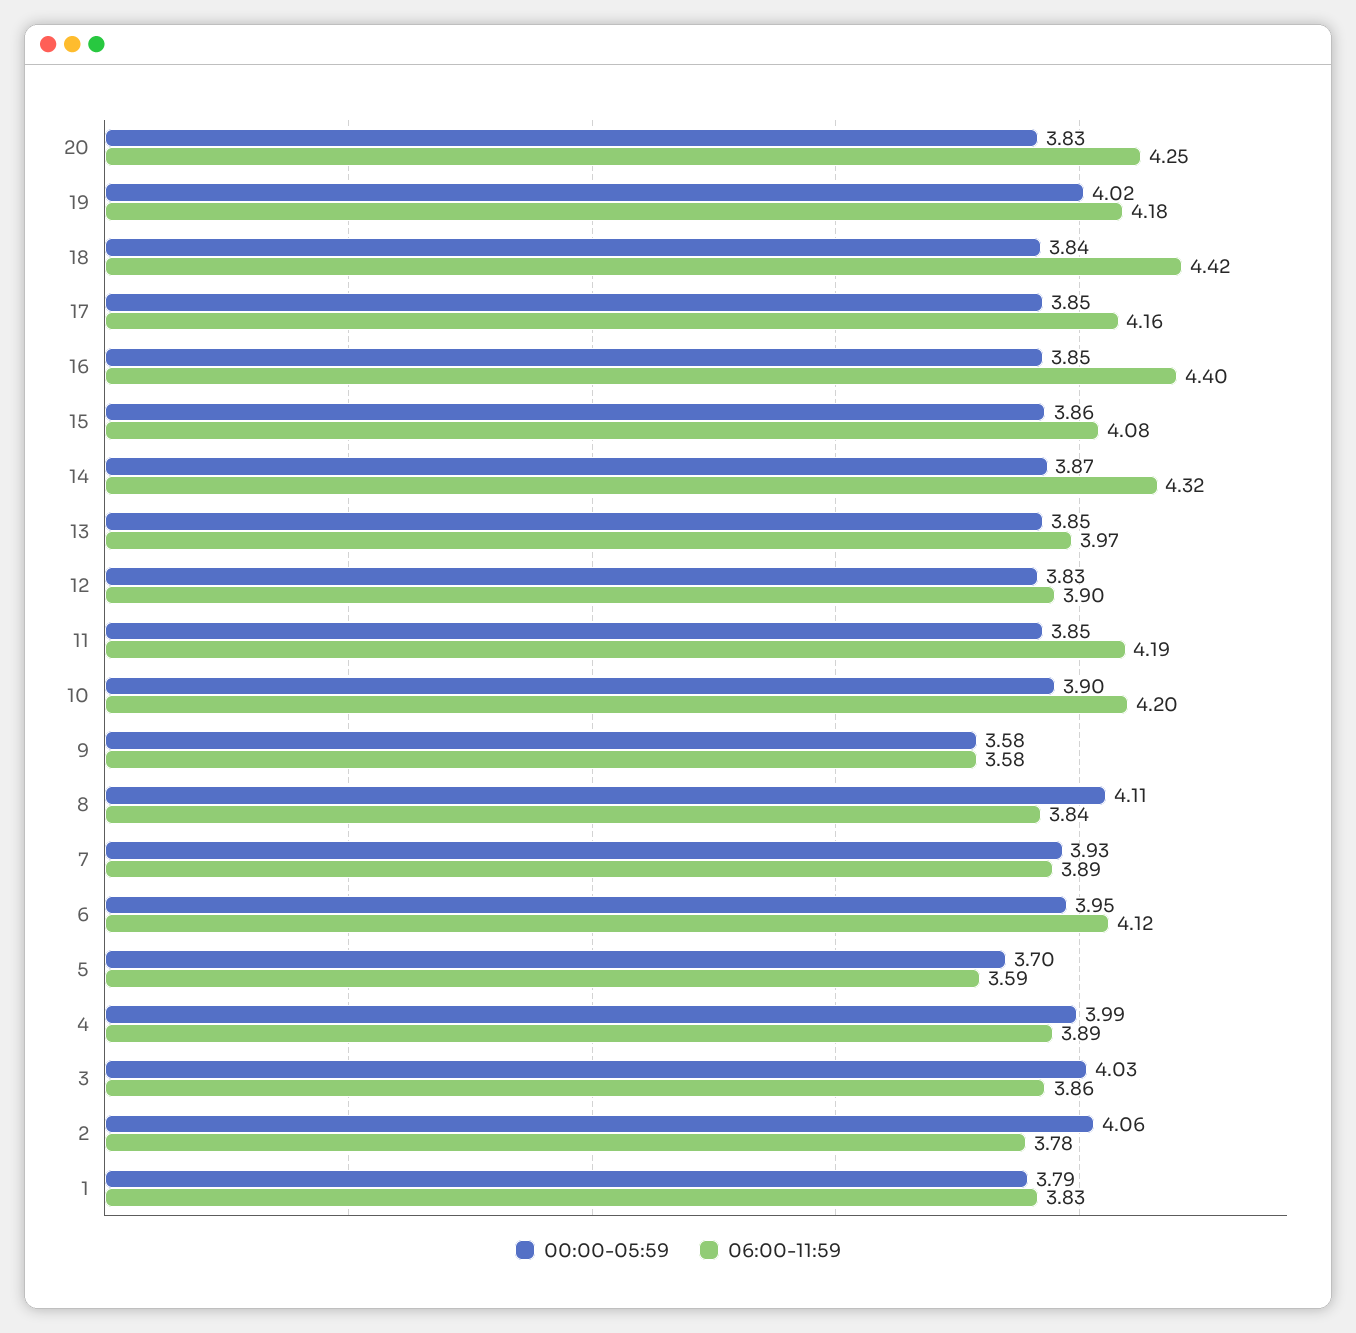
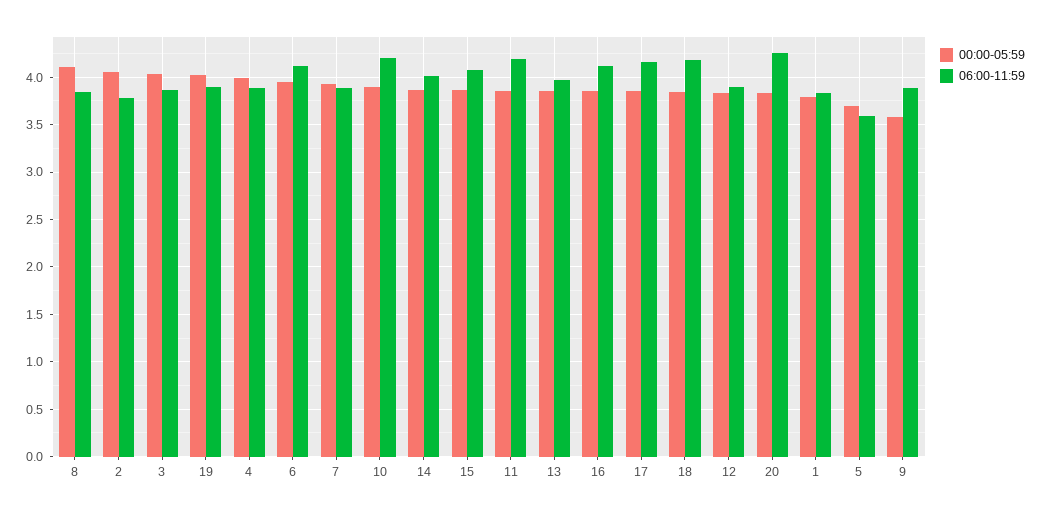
  {
    "00:00-05:59": {
      "20": 3.83,
      "19": 4.02,
      "18": 3.84,
      "17": 3.85,
      "16": 3.85,
      "15": 3.86,
      "14": 3.87,
      "13": 3.85,
      "12": 3.83,
      "11": 3.85,
      "10": 3.9,
      "9": 3.58,
      "8": 4.11,
      "7": 3.93,
      "6": 3.95,
      "5": 3.7,
      "4": 3.99,
      "3": 4.03,
      "2": 4.06,
      "1": 3.79
    },
    "06:00-11:59": {
      "20": 4.25,
-     "19": 4.18,
+     "19": 3.9,
-     "18": 4.42,
+     "18": 4.2,
      "17": 4.16,
-     "16": 4.4,
+     "16": 4.1,
      "15": 4.08,
-     "14": 4.32,
+     "14": 4,
      "13": 3.97,
      "12": 3.9,
      "11": 4.19,
      "10": 4.2,
-     "9": 3.58,
+     "9": 3.9,
      "8": 3.84,
      "7": 3.89,
      "6": 4.12,
      "5": 3.59,
      "4": 3.89,
      "3": 3.86,
      "2": 3.78,
      "1": 3.83
    }
  }

